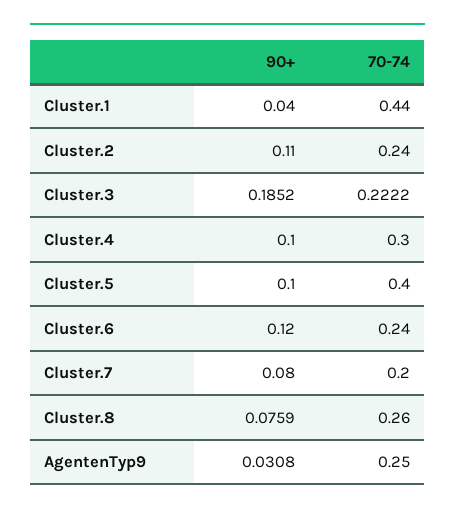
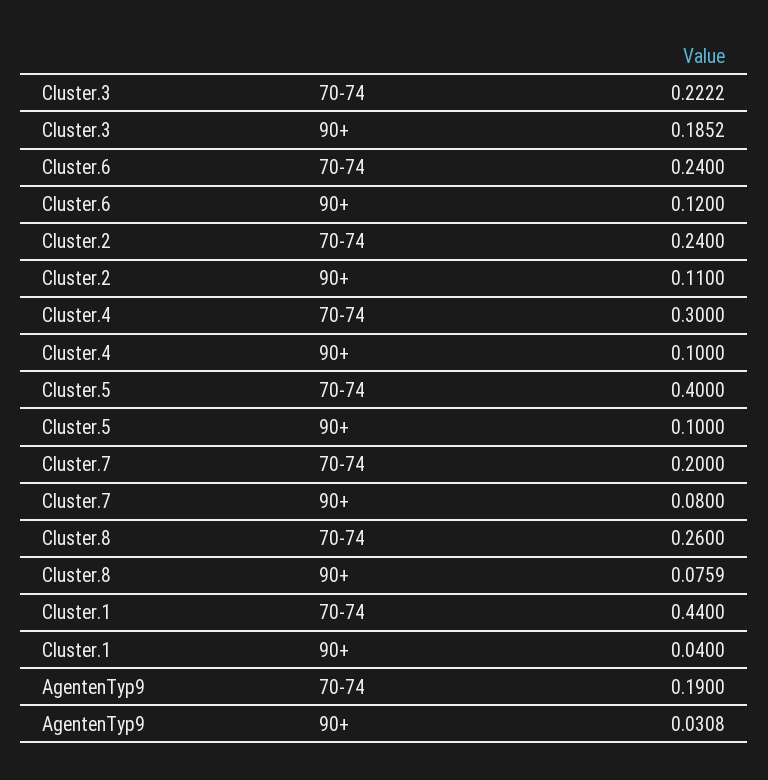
  {
    "90+": {
      "Cluster.1": 0.04,
      "Cluster.2": 0.11,
      "Cluster.3": 0.1852,
      "Cluster.4": 0.1,
      "Cluster.5": 0.1,
      "Cluster.6": 0.12,
      "Cluster.7": 0.08,
      "Cluster.8": 0.0759,
      "AgentenTyp9": 0.0308
    },
    "70-74": {
      "Cluster.1": 0.44,
      "Cluster.2": 0.24,
      "Cluster.3": 0.2222,
      "Cluster.4": 0.3,
      "Cluster.5": 0.4,
      "Cluster.6": 0.24,
      "Cluster.7": 0.2,
      "Cluster.8": 0.26,
-     "AgentenTyp9": 0.25
+     "AgentenTyp9": 0.19
    }
  }

